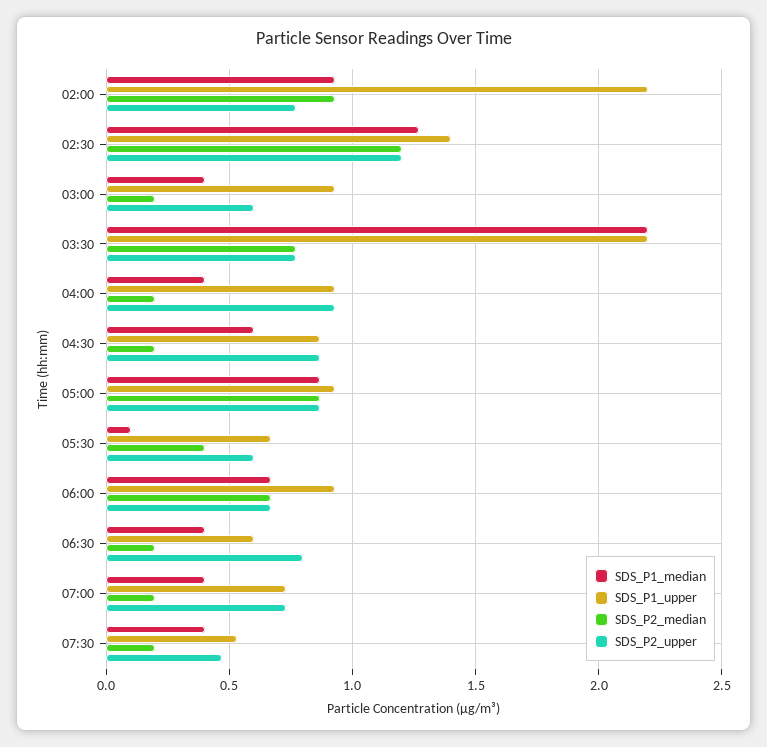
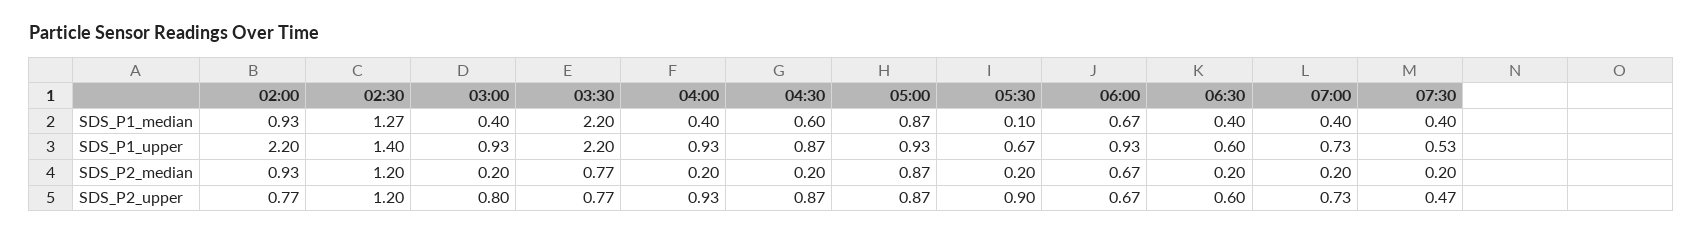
  {
    "SDS_P1_median": {
      "02:00": 0.93,
      "02:30": 1.27,
      "03:00": 0.4,
      "03:30": 2.2,
      "04:00": 0.4,
      "04:30": 0.6,
      "05:00": 0.87,
      "05:30": 0.1,
      "06:00": 0.67,
      "06:30": 0.4,
      "07:00": 0.4,
      "07:30": 0.4
    },
    "SDS_P1_upper": {
      "02:00": 2.2,
      "02:30": 1.4,
      "03:00": 0.93,
      "03:30": 2.2,
      "04:00": 0.93,
      "04:30": 0.87,
      "05:00": 0.93,
      "05:30": 0.67,
      "06:00": 0.93,
      "06:30": 0.6,
      "07:00": 0.73,
      "07:30": 0.53
    },
    "SDS_P2_median": {
      "02:00": 0.93,
      "02:30": 1.2,
      "03:00": 0.2,
      "03:30": 0.77,
      "04:00": 0.2,
      "04:30": 0.2,
      "05:00": 0.87,
-     "05:30": 0.4,
+     "05:30": 0.2,
      "06:00": 0.67,
      "06:30": 0.2,
      "07:00": 0.2,
      "07:30": 0.2
    },
    "SDS_P2_upper": {
      "02:00": 0.77,
      "02:30": 1.2,
-     "03:00": 0.6,
+     "03:00": 0.8,
      "03:30": 0.77,
      "04:00": 0.93,
      "04:30": 0.87,
      "05:00": 0.87,
-     "05:30": 0.6,
+     "05:30": 0.9,
      "06:00": 0.67,
-     "06:30": 0.8,
+     "06:30": 0.6,
      "07:00": 0.73,
      "07:30": 0.47
    }
  }

